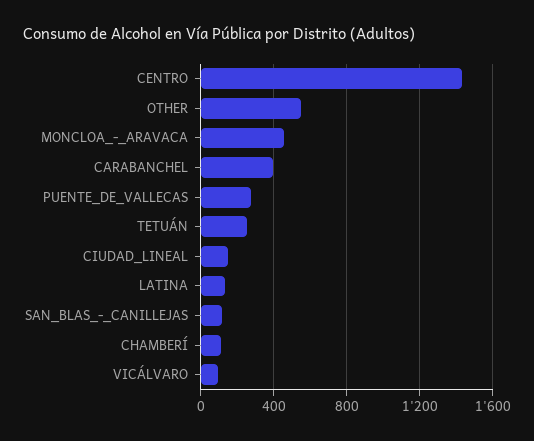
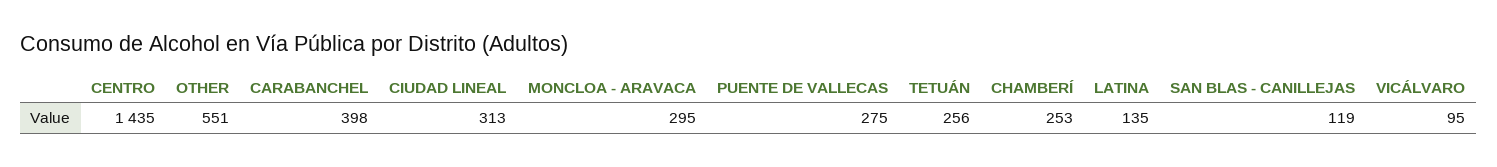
  {
    "CENTRO": 1435,
    "OTHER": 551,
-   "MONCLOA_-_ARAVACA": 450,
+   "MONCLOA_-_ARAVACA": 295,
    "CARABANCHEL": 398,
    "PUENTE_DE_VALLECAS": 275,
    "TETUÁN": 256,
-   "CIUDAD_LINEAL": 150,
+   "CIUDAD_LINEAL": 313,
    "LATINA": 135,
    "SAN_BLAS_-_CANILLEJAS": 119,
-   "CHAMBERÍ": 100,
+   "CHAMBERÍ": 253,
    "VICÁLVARO": 95
  }

